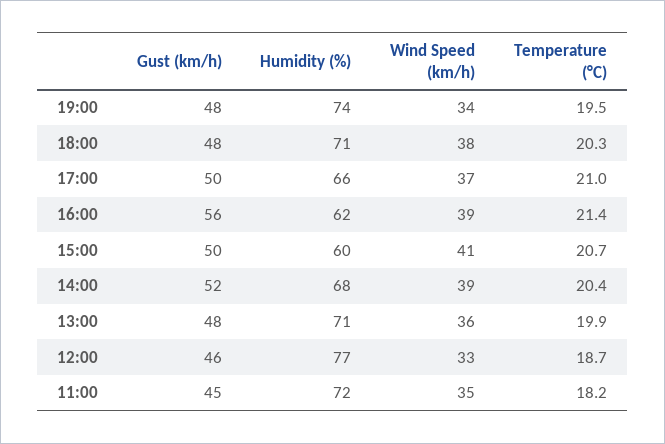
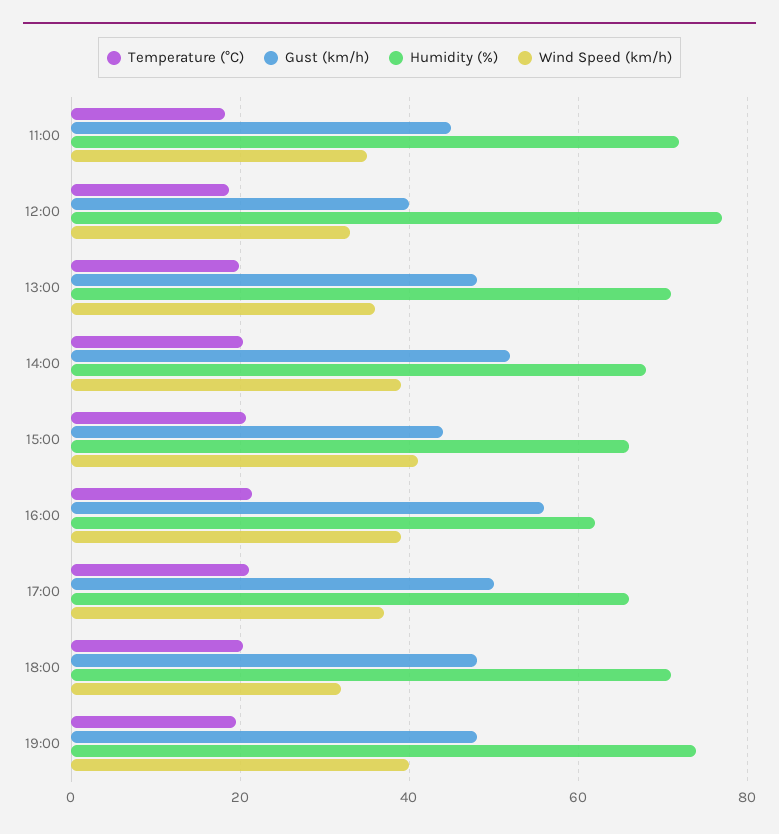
  {
    "Gust (km/h)": {
      "19:00": 48,
      "18:00": 48,
      "17:00": 50,
      "16:00": 56,
-     "15:00": 50,
+     "15:00": 44,
      "14:00": 52,
      "13:00": 48,
-     "12:00": 46,
+     "12:00": 40,
      "11:00": 45
    },
    "Humidity (%)": {
      "19:00": 74,
      "18:00": 71,
      "17:00": 66,
      "16:00": 62,
-     "15:00": 60,
+     "15:00": 66,
      "14:00": 68,
      "13:00": 71,
      "12:00": 77,
      "11:00": 72
    },
    "Wind Speed (km/h)": {
-     "19:00": 34,
+     "19:00": 40,
-     "18:00": 38,
+     "18:00": 32,
      "17:00": 37,
      "16:00": 39,
      "15:00": 41,
      "14:00": 39,
      "13:00": 36,
      "12:00": 33,
      "11:00": 35
    },
    "Temperature (°C)": {
      "19:00": 19.5,
      "18:00": 20.3,
      "17:00": 21,
      "16:00": 21.4,
      "15:00": 20.7,
      "14:00": 20.4,
      "13:00": 19.9,
      "12:00": 18.7,
      "11:00": 18.2
    }
  }

